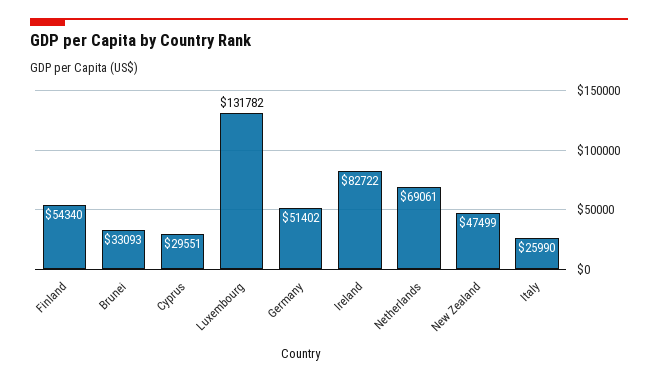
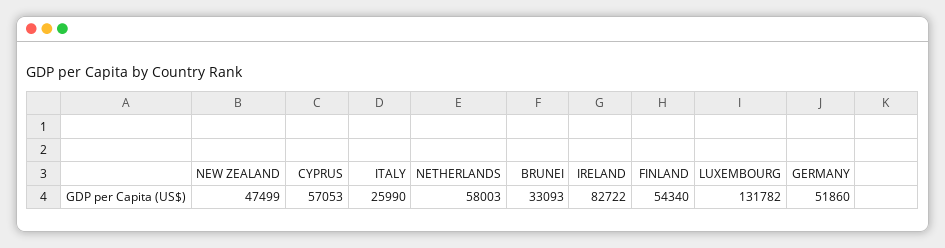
  {
    "Finland": 54340,
    "Brunei": 33093,
-   "Cyprus": 29551,
+   "Cyprus": 57053,
    "Luxembourg": 131782,
-   "Germany": 51402,
+   "Germany": 51860,
    "Ireland": 82722,
-   "Netherlands": 69061,
+   "Netherlands": 58003,
    "New Zealand": 47499,
    "Italy": 25990
  }

